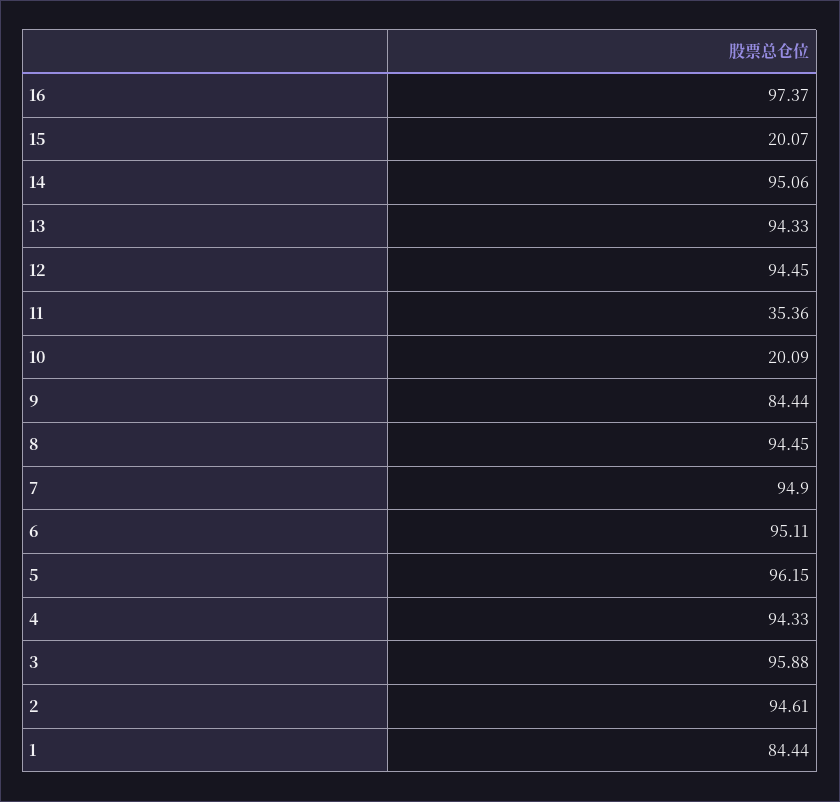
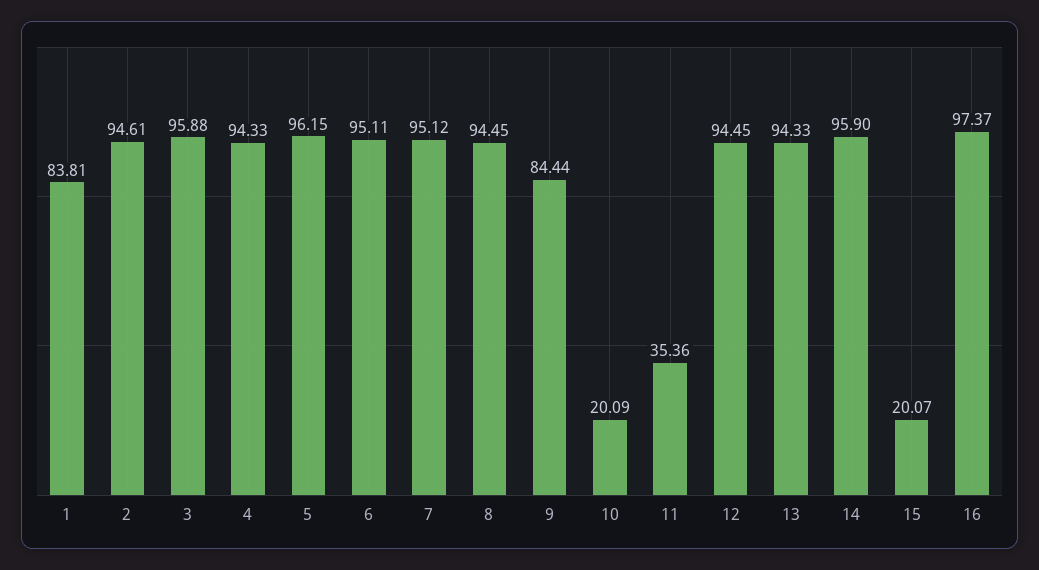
  {
    "16": 97.37,
    "15": 20.07,
-   "14": 95.06,
+   "14": 95.9,
    "13": 94.33,
    "12": 94.45,
    "11": 35.36,
    "10": 20.09,
    "9": 84.44,
    "8": 94.45,
-   "7": 94.9,
+   "7": 95.12,
    "6": 95.11,
    "5": 96.15,
    "4": 94.33,
    "3": 95.88,
    "2": 94.61,
-   "1": 84.44
+   "1": 83.81
  }

